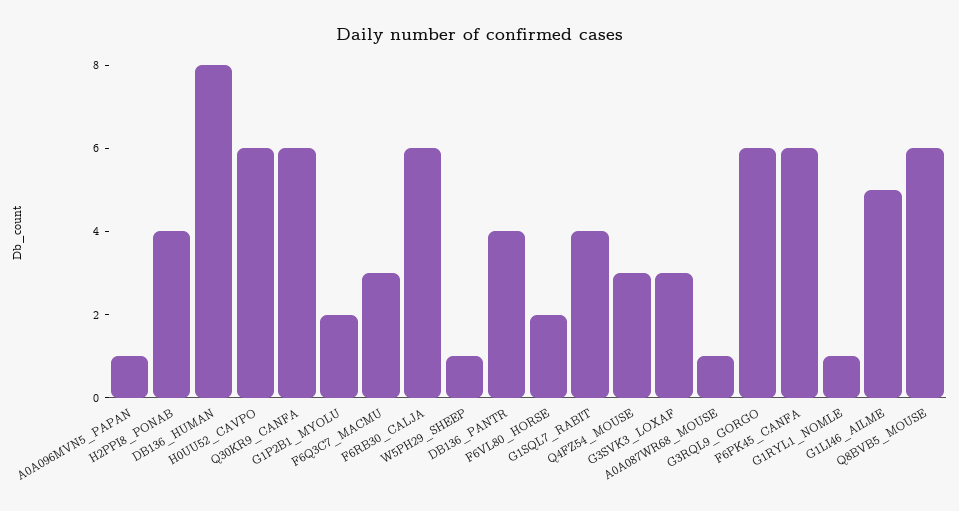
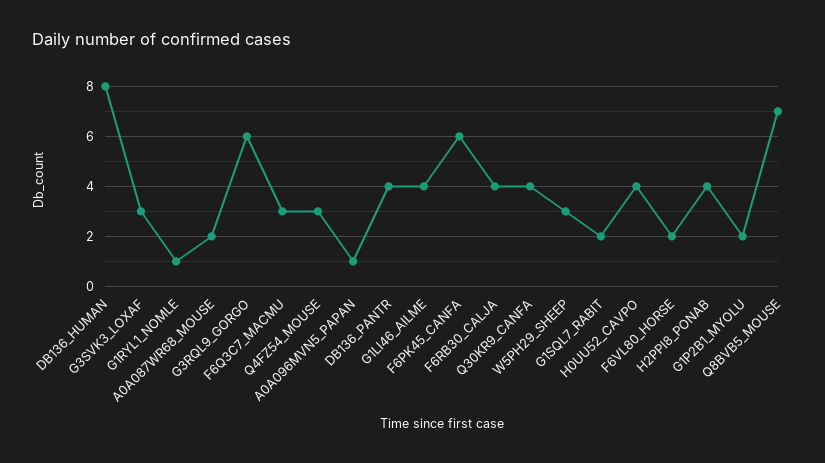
  {
    "A0A096MVN5_PAPAN": 1,
    "H2PPI8_PONAB": 4,
    "DB136_HUMAN": 8,
-   "H0UU52_CAVPO": 6,
+   "H0UU52_CAVPO": 4,
-   "Q30KR9_CANFA": 6,
+   "Q30KR9_CANFA": 4,
    "G1P2B1_MYOLU": 2,
    "F6Q3C7_MACMU": 3,
-   "F6RB30_CALJA": 6,
+   "F6RB30_CALJA": 4,
-   "W5PH29_SHEEP": 1,
+   "W5PH29_SHEEP": 3,
    "DB136_PANTR": 4,
    "F6VL80_HORSE": 2,
-   "G1SQL7_RABIT": 4,
+   "G1SQL7_RABIT": 2,
    "Q4FZ54_MOUSE": 3,
    "G3SVK3_LOXAF": 3,
-   "A0A087WR68_MOUSE": 1,
+   "A0A087WR68_MOUSE": 2,
    "G3RQL9_GORGO": 6,
    "F6PK45_CANFA": 6,
    "G1RYL1_NOMLE": 1,
-   "G1LI46_AILME": 5,
+   "G1LI46_AILME": 4,
-   "Q8BVB5_MOUSE": 6
+   "Q8BVB5_MOUSE": 7
  }

